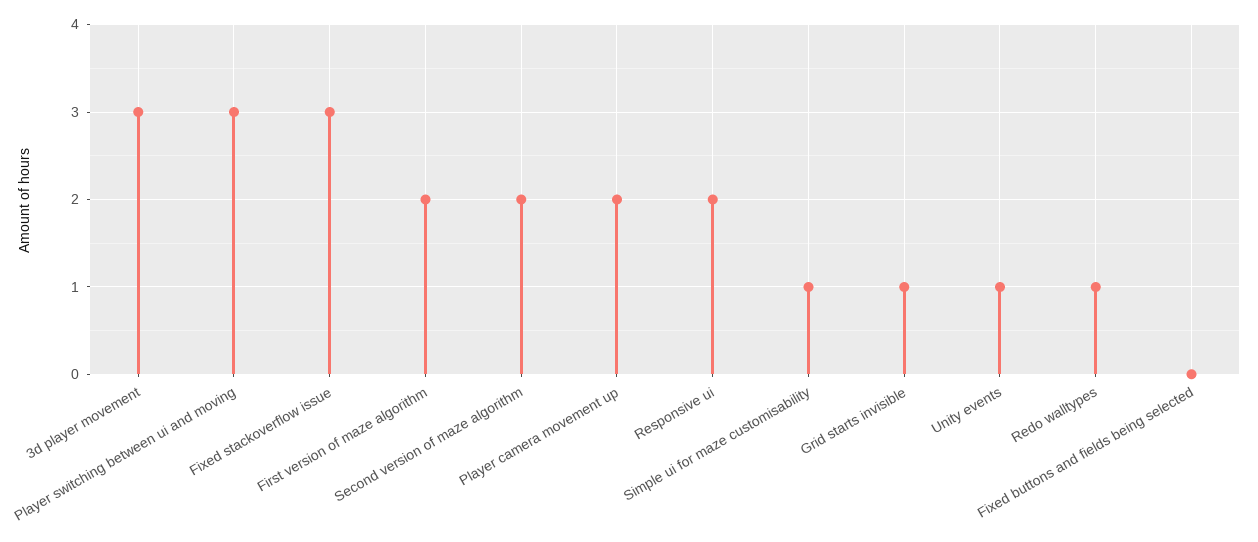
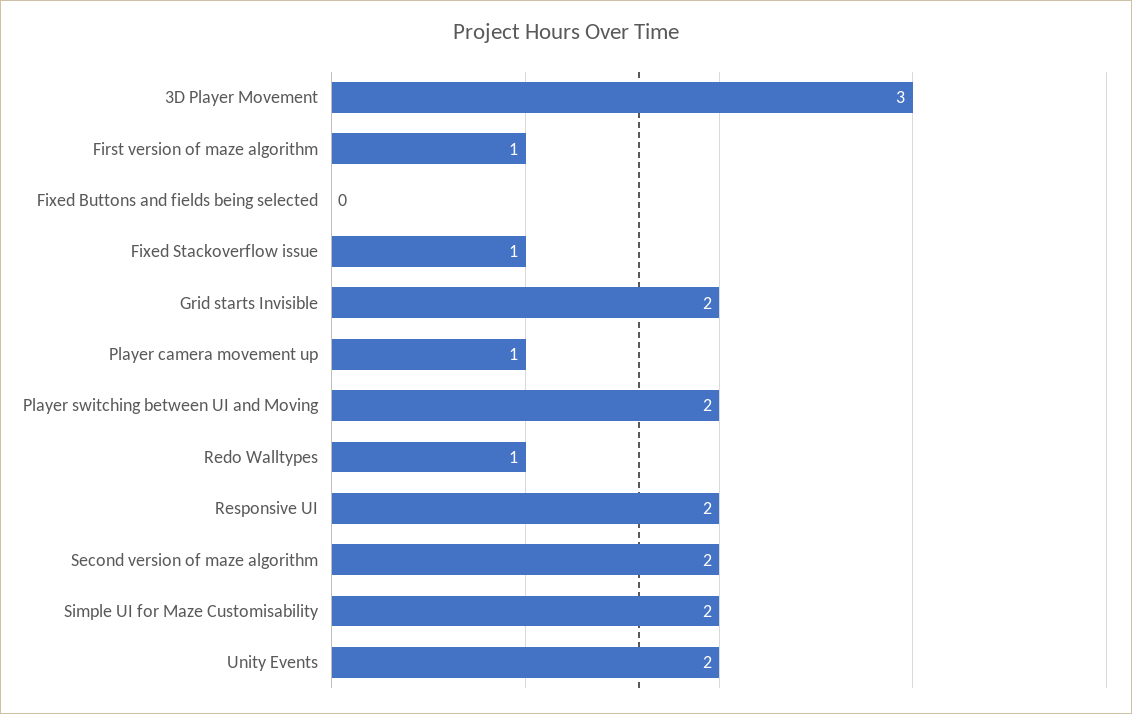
  {
    "3d player movement": 3,
-   "Player switching between ui and moving": 3,
+   "Player switching between ui and moving": 2,
-   "Fixed stackoverflow issue": 3,
+   "Fixed stackoverflow issue": 1,
-   "First version of maze algorithm": 2,
+   "First version of maze algorithm": 1,
    "Second version of maze algorithm": 2,
-   "Player camera movement up": 2,
+   "Player camera movement up": 1,
    "Responsive ui": 2,
-   "Simple ui for maze customisability": 1,
+   "Simple ui for maze customisability": 2,
-   "Grid starts invisible": 1,
+   "Grid starts invisible": 2,
-   "Unity events": 1,
+   "Unity events": 2,
    "Redo walltypes": 1,
    "Fixed buttons and fields being selected": 0
  }

